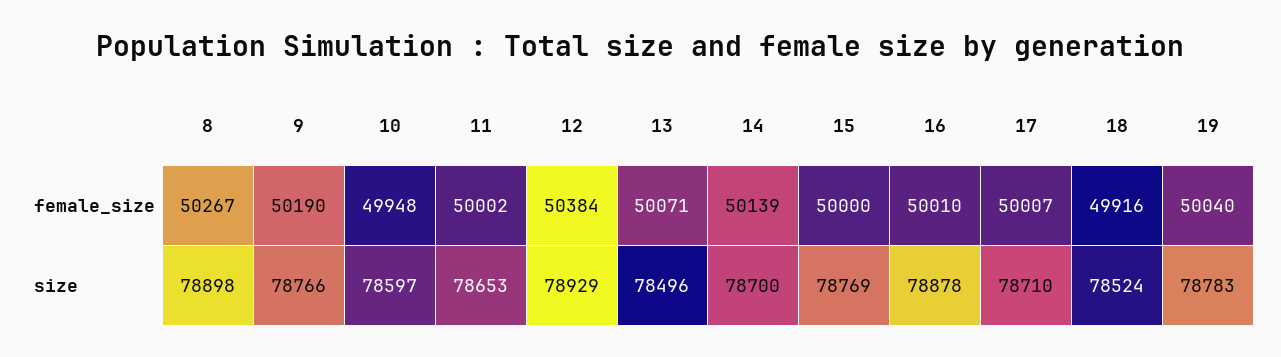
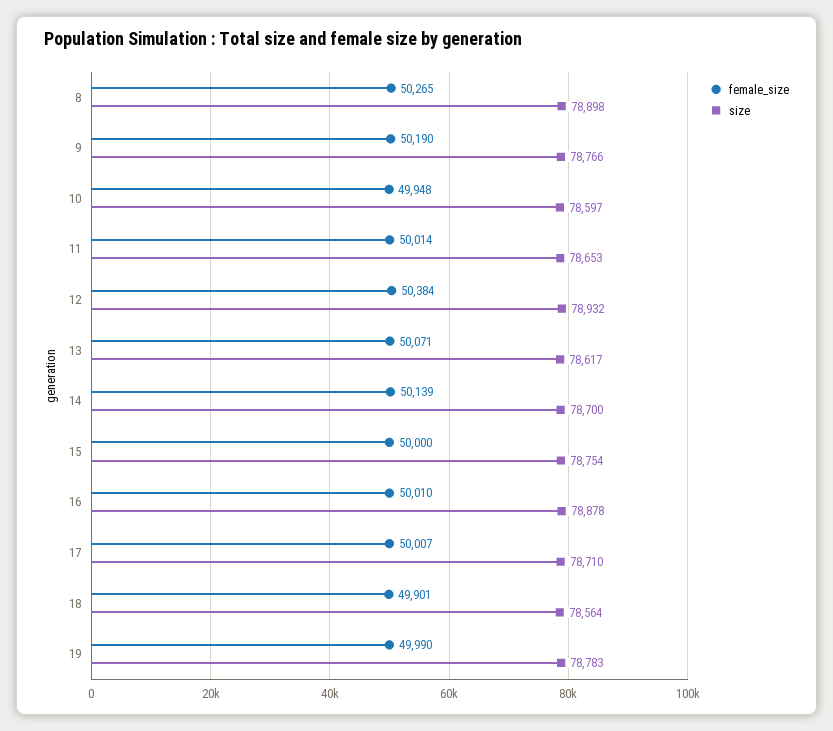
  {
    "female_size": {
-     "8": 50267,
+     "8": 50265,
      "9": 50190,
      "10": 49948,
-     "11": 50002,
+     "11": 50014,
      "12": 50384,
      "13": 50071,
      "14": 50139,
      "15": 50000,
      "16": 50010,
      "17": 50007,
-     "18": 49916,
+     "18": 49901,
-     "19": 50040
+     "19": 49990
    },
    "size": {
      "8": 78898,
      "9": 78766,
      "10": 78597,
      "11": 78653,
-     "12": 78929,
+     "12": 78932,
-     "13": 78496,
+     "13": 78617,
      "14": 78700,
-     "15": 78769,
+     "15": 78754,
      "16": 78878,
      "17": 78710,
-     "18": 78524,
+     "18": 78564,
      "19": 78783
    }
  }

